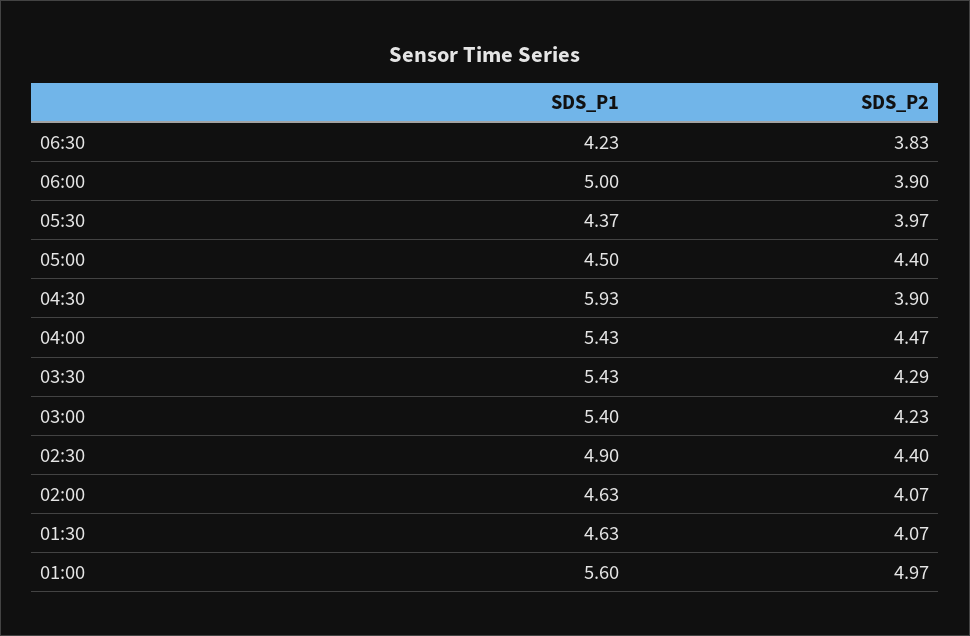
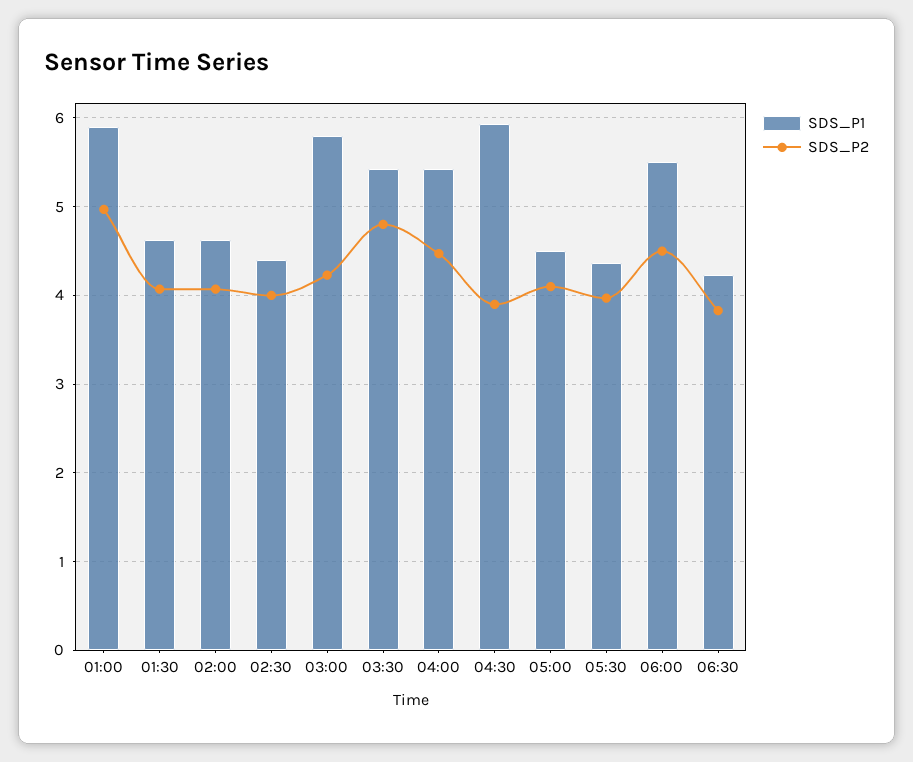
  {
    "SDS_P1": {
      "06:30": 4.23,
-     "06:00": 5,
+     "06:00": 5.5,
      "05:30": 4.37,
      "05:00": 4.5,
      "04:30": 5.93,
      "04:00": 5.43,
      "03:30": 5.43,
-     "03:00": 5.4,
+     "03:00": 5.8,
-     "02:30": 4.9,
+     "02:30": 4.4,
      "02:00": 4.63,
      "01:30": 4.63,
-     "01:00": 5.6
+     "01:00": 5.9
    },
    "SDS_P2": {
      "06:30": 3.83,
-     "06:00": 3.9,
+     "06:00": 4.5,
      "05:30": 3.97,
-     "05:00": 4.4,
+     "05:00": 4.1,
      "04:30": 3.9,
      "04:00": 4.47,
-     "03:30": 4.29,
+     "03:30": 4.8,
      "03:00": 4.23,
-     "02:30": 4.4,
+     "02:30": 4,
      "02:00": 4.07,
      "01:30": 4.07,
      "01:00": 4.97
    }
  }

